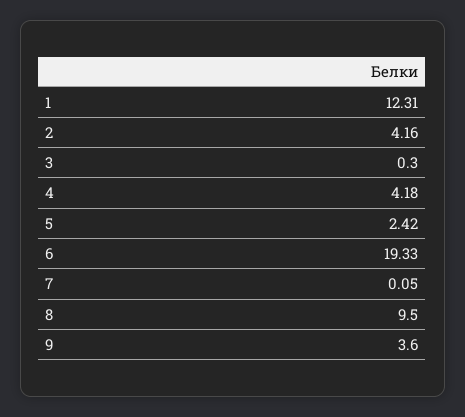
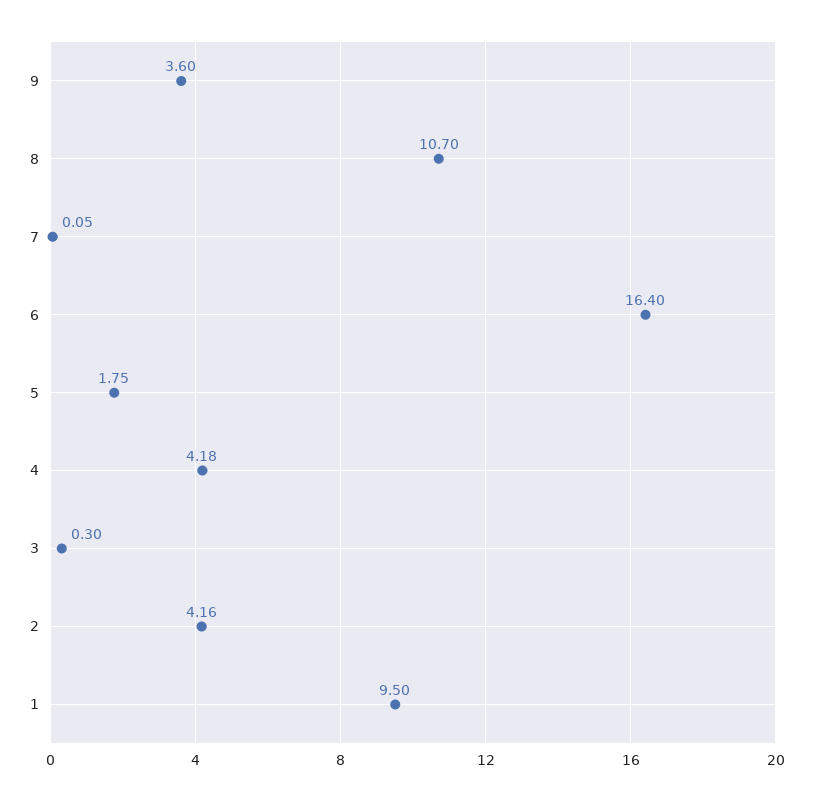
  {
-   "1": 12.31,
+   "1": 9.5,
    "2": 4.16,
    "3": 0.3,
    "4": 4.18,
-   "5": 2.42,
+   "5": 1.75,
-   "6": 19.33,
+   "6": 16.4,
    "7": 0.05,
-   "8": 9.5,
+   "8": 10.7,
    "9": 3.6
  }

